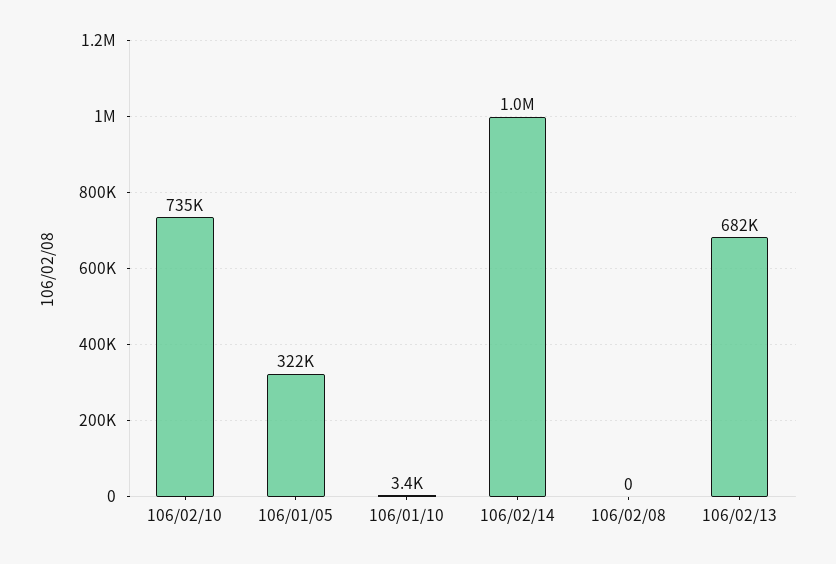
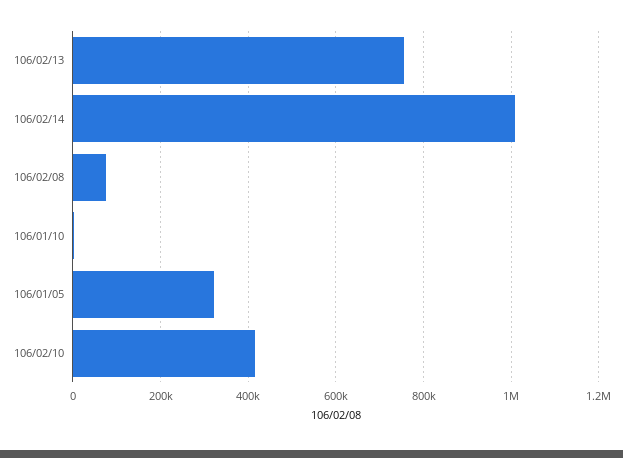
  {
-   "106/02/10": 735000,
+   "106/02/10": 420000,
    "106/01/05": 322000,
    "106/01/10": 3400,
    "106/02/14": 1000000,
-   "106/02/08": 0,
+   "106/02/08": 80000,
-   "106/02/13": 682000
+   "106/02/13": 760000
  }

